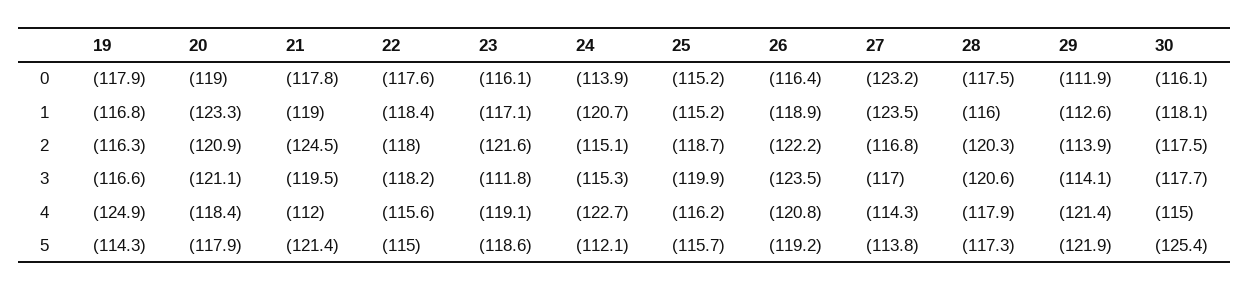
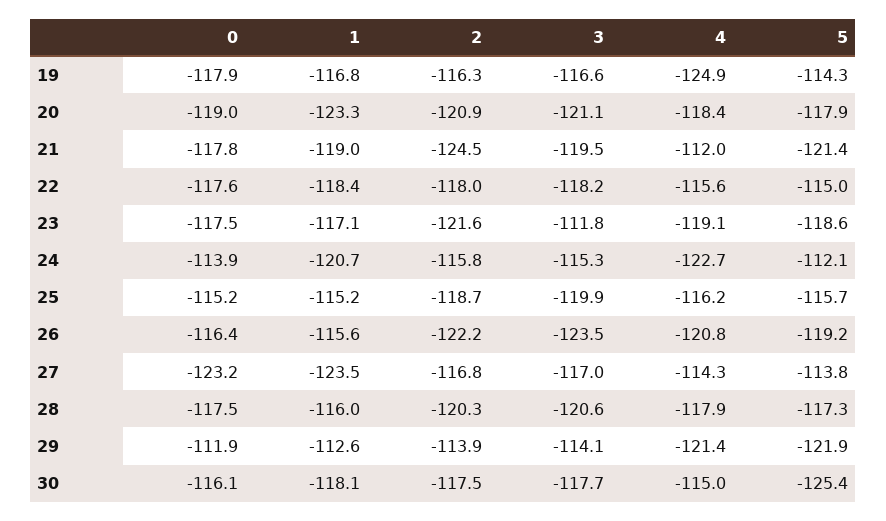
  {
    "19": {
      "0": -117.9,
      "1": -116.8,
      "2": -116.3,
      "3": -116.6,
      "4": -124.9,
      "5": -114.3
    },
    "20": {
      "0": -119,
      "1": -123.3,
      "2": -120.9,
      "3": -121.1,
      "4": -118.4,
      "5": -117.9
    },
    "21": {
      "0": -117.8,
      "1": -119,
      "2": -124.5,
      "3": -119.5,
      "4": -112,
      "5": -121.4
    },
    "22": {
      "0": -117.6,
      "1": -118.4,
      "2": -118,
      "3": -118.2,
      "4": -115.6,
      "5": -115
    },
    "23": {
-     "0": -116.1,
+     "0": -117.5,
      "1": -117.1,
      "2": -121.6,
      "3": -111.8,
      "4": -119.1,
      "5": -118.6
    },
    "24": {
      "0": -113.9,
      "1": -120.7,
-     "2": -115.1,
+     "2": -115.8,
      "3": -115.3,
      "4": -122.7,
      "5": -112.1
    },
    "25": {
      "0": -115.2,
      "1": -115.2,
      "2": -118.7,
      "3": -119.9,
      "4": -116.2,
      "5": -115.7
    },
    "26": {
      "0": -116.4,
-     "1": -118.9,
+     "1": -115.6,
      "2": -122.2,
      "3": -123.5,
      "4": -120.8,
      "5": -119.2
    },
    "27": {
      "0": -123.2,
      "1": -123.5,
      "2": -116.8,
      "3": -117,
      "4": -114.3,
      "5": -113.8
    },
    "28": {
      "0": -117.5,
      "1": -116,
      "2": -120.3,
      "3": -120.6,
      "4": -117.9,
      "5": -117.3
    },
    "29": {
      "0": -111.9,
      "1": -112.6,
      "2": -113.9,
      "3": -114.1,
      "4": -121.4,
      "5": -121.9
    },
    "30": {
      "0": -116.1,
      "1": -118.1,
      "2": -117.5,
      "3": -117.7,
      "4": -115,
      "5": -125.4
    }
  }

